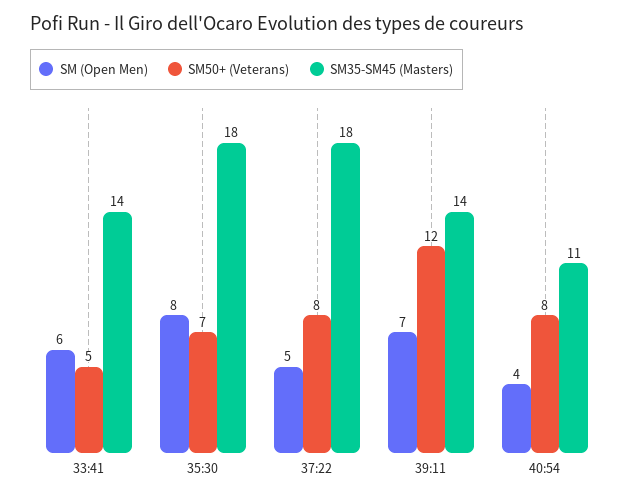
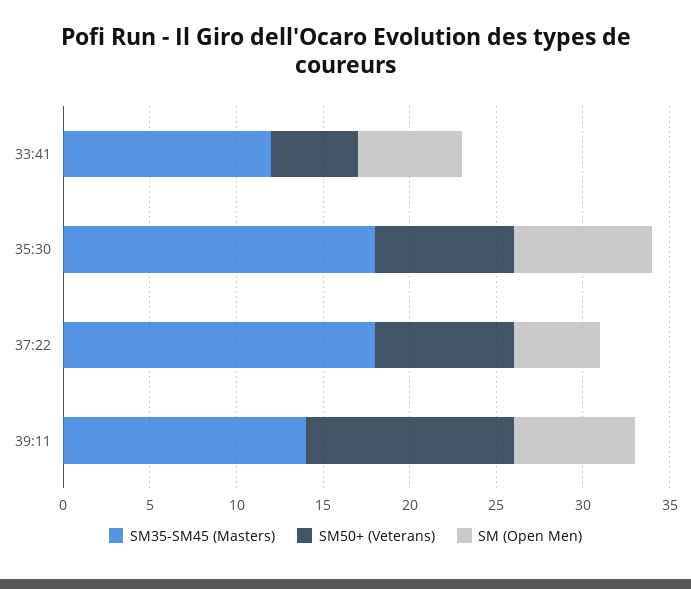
  {
    "SM (Open Men)": {
      "33:41": 6,
      "35:30": 8,
      "37:22": 5,
-     "39:11": 7,
+     "39:11": 7
-     "40:54": 4
    },
    "SM50+ (Veterans)": {
      "33:41": 5,
-     "35:30": 7,
+     "35:30": 8,
      "37:22": 8,
-     "39:11": 12,
+     "39:11": 12
-     "40:54": 8
    },
    "SM35-SM45 (Masters)": {
-     "33:41": 14,
+     "33:41": 12,
      "35:30": 18,
      "37:22": 18,
-     "39:11": 14,
+     "39:11": 14
-     "40:54": 11
    }
  }

